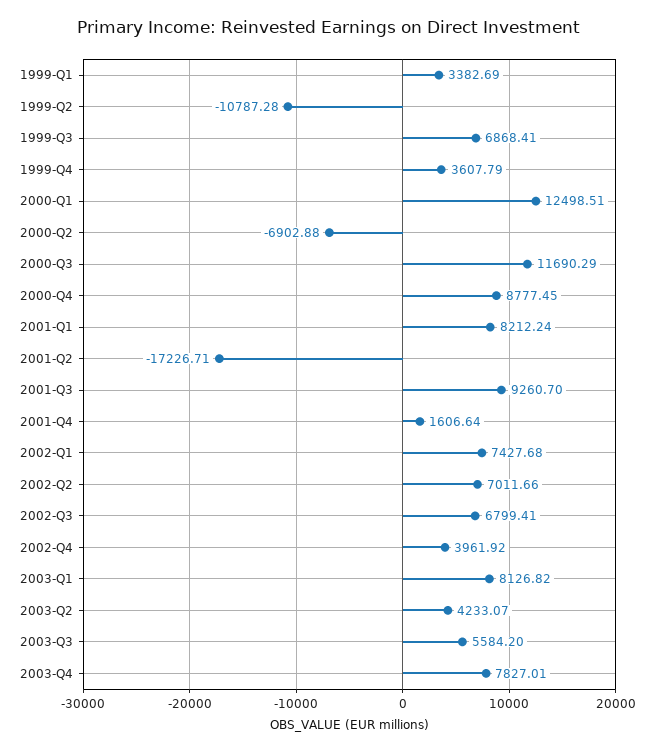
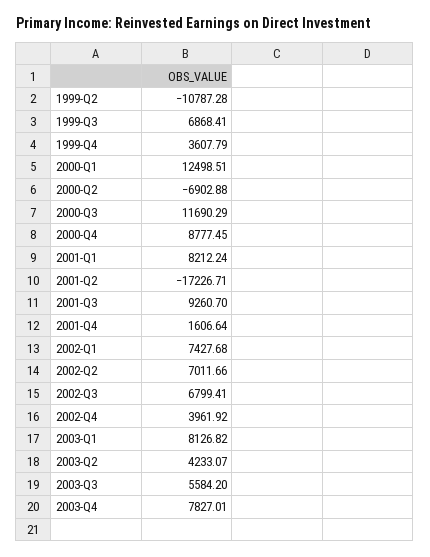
  {
-   "1999-Q1": 3382.69,
    "1999-Q2": -10787.28,
    "1999-Q3": 6868.41,
    "1999-Q4": 3607.79,
    "2000-Q1": 12498.51,
    "2000-Q2": -6902.88,
    "2000-Q3": 11690.29,
    "2000-Q4": 8777.45,
    "2001-Q1": 8212.24,
    "2001-Q2": -17226.71,
    "2001-Q3": 9260.7,
    "2001-Q4": 1606.64,
    "2002-Q1": 7427.68,
    "2002-Q2": 7011.66,
    "2002-Q3": 6799.41,
    "2002-Q4": 3961.92,
    "2003-Q1": 8126.82,
    "2003-Q2": 4233.07,
    "2003-Q3": 5584.2,
    "2003-Q4": 7827.01
  }

